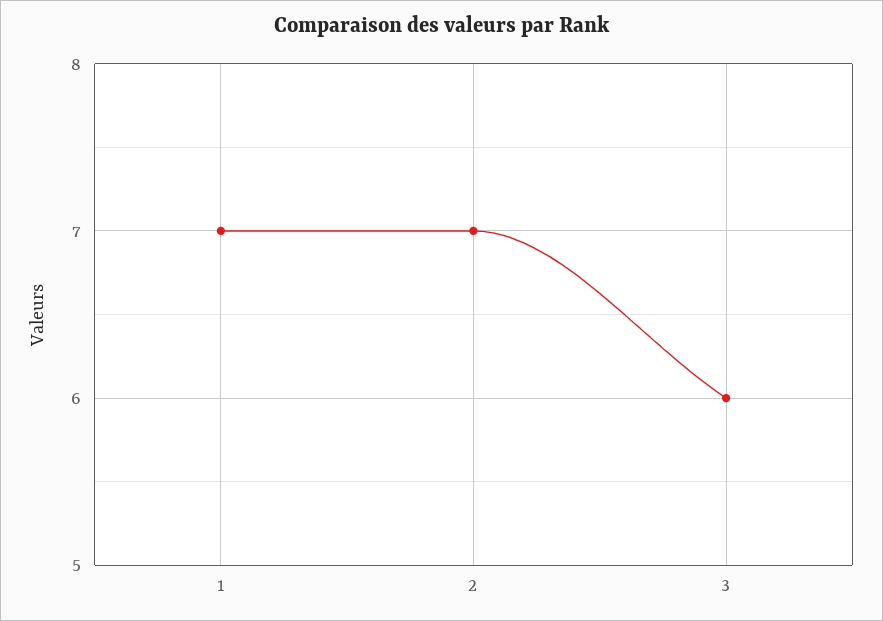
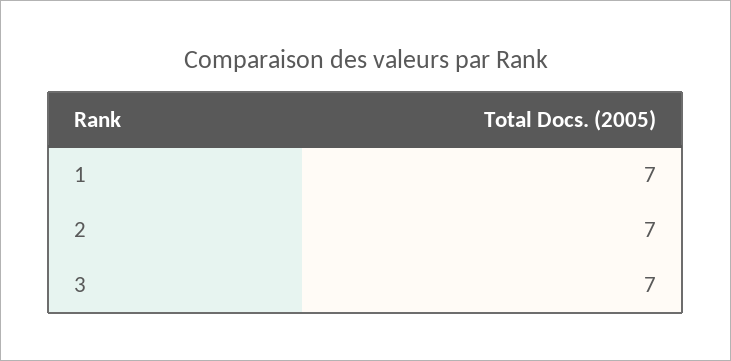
  {
    "1": 7,
    "2": 7,
-   "3": 6
+   "3": 7
  }

